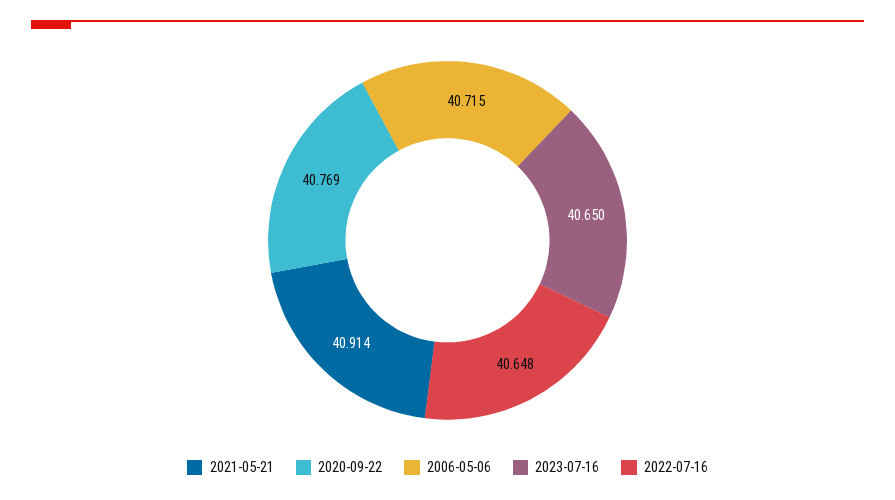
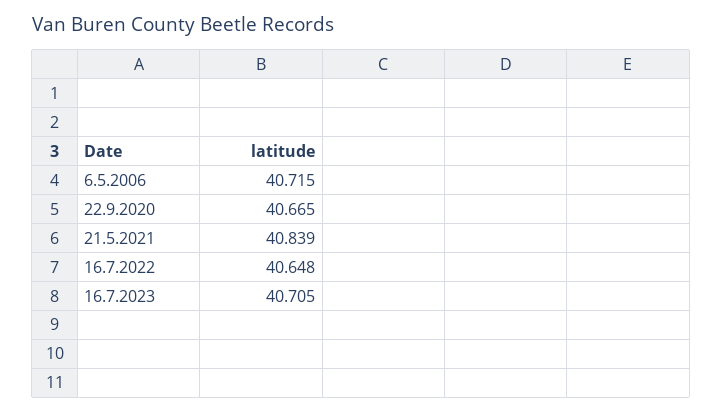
  {
-   "2021-05-21": 40.914,
+   "2021-05-21": 40.839,
-   "2020-09-22": 40.769,
+   "2020-09-22": 40.665,
    "2006-05-06": 40.715,
-   "2023-07-16": 40.65,
+   "2023-07-16": 40.705,
    "2022-07-16": 40.648
  }

